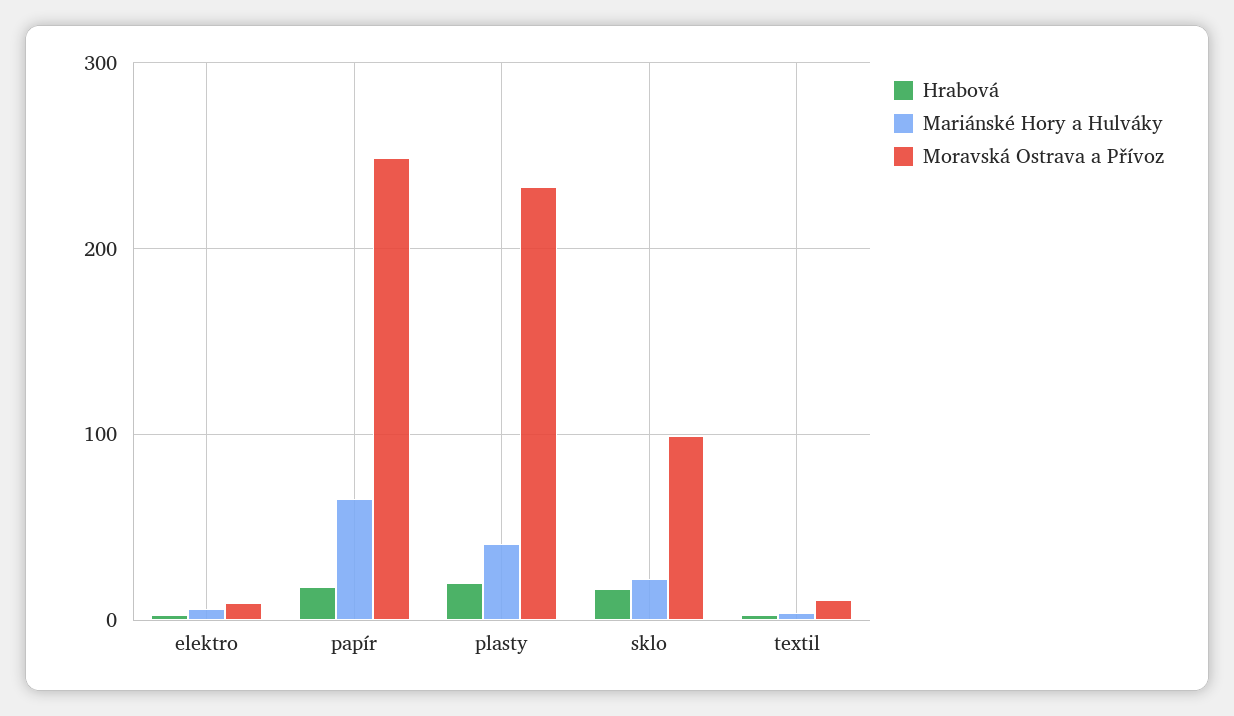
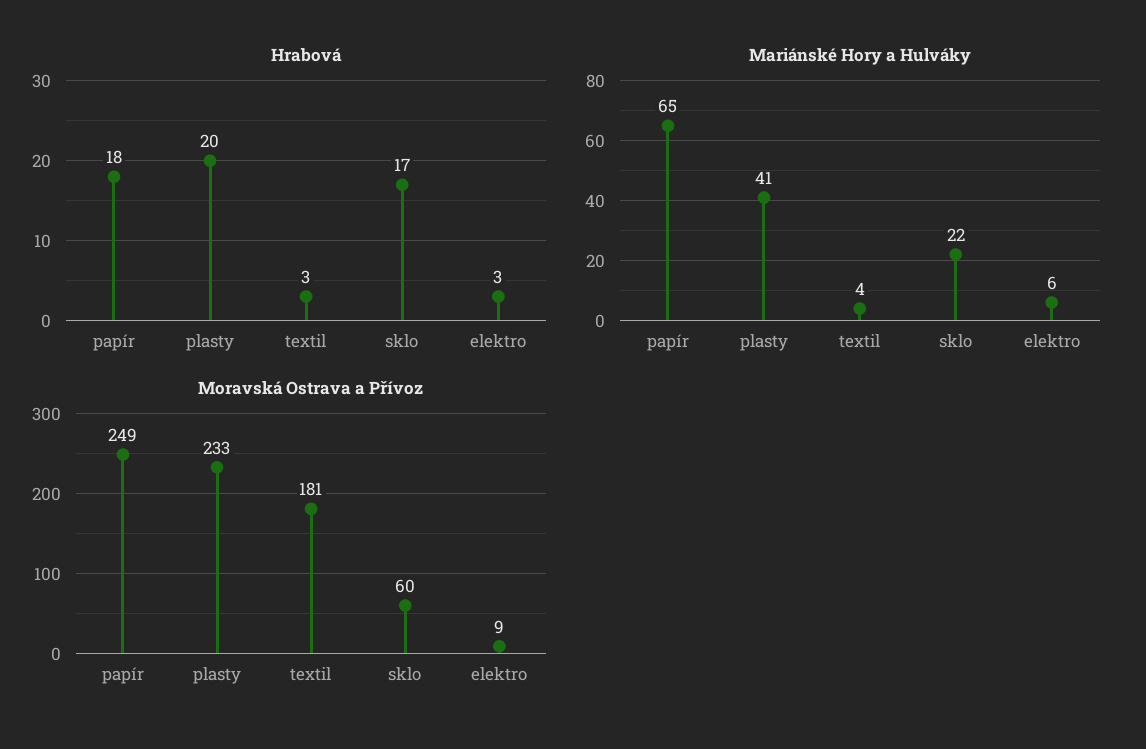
  {
    "Hrabová": {
      "elektro": 3,
      "papír": 18,
      "plasty": 20,
      "sklo": 17,
      "textil": 3
    },
    "Mariánské Hory a Hulváky": {
      "elektro": 6,
      "papír": 65,
      "plasty": 41,
      "sklo": 22,
      "textil": 4
    },
    "Moravská Ostrava a Přívoz": {
      "elektro": 9,
      "papír": 249,
      "plasty": 233,
-     "sklo": 100,
+     "sklo": 60,
-     "textil": 10
+     "textil": 181
    }
  }

